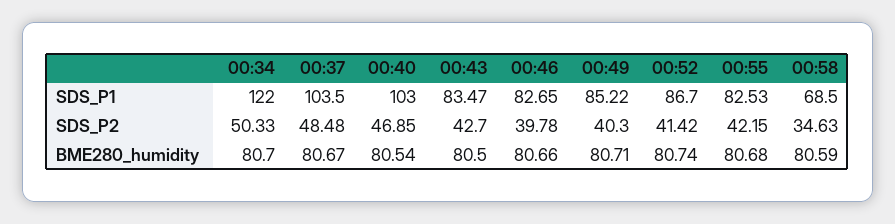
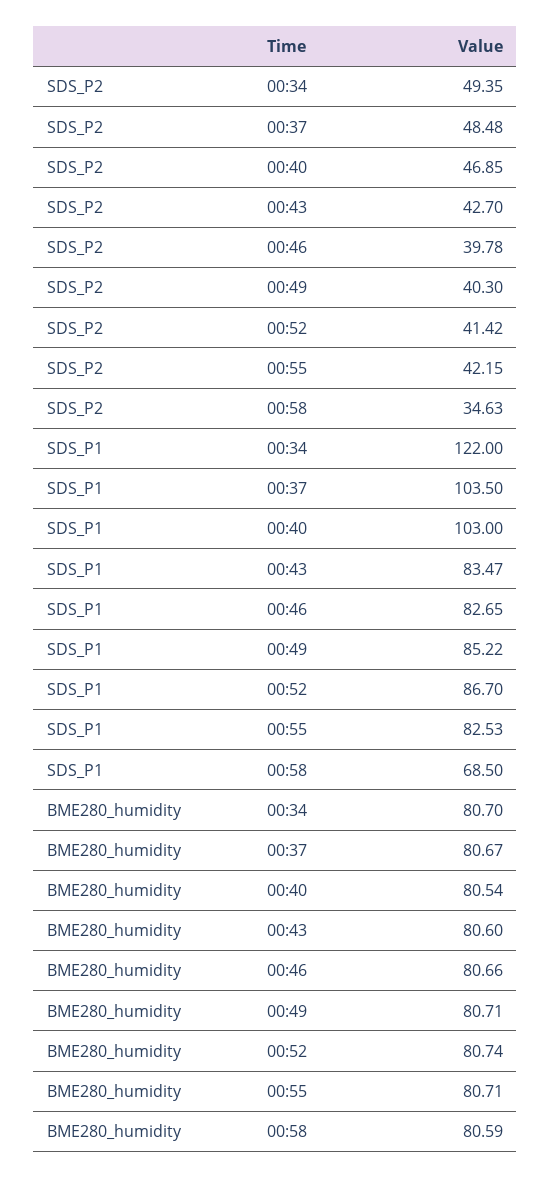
  {
    "00:34": {
      "SDS_P1": 122,
-     "SDS_P2": 50.33,
+     "SDS_P2": 49.35,
      "BME280_humidity": 80.7
    },
    "00:37": {
      "SDS_P1": 103.5,
      "SDS_P2": 48.48,
      "BME280_humidity": 80.67
    },
    "00:40": {
      "SDS_P1": 103,
      "SDS_P2": 46.85,
      "BME280_humidity": 80.54
    },
    "00:43": {
      "SDS_P1": 83.47,
      "SDS_P2": 42.7,
-     "BME280_humidity": 80.5
+     "BME280_humidity": 80.6
    },
    "00:46": {
      "SDS_P1": 82.65,
      "SDS_P2": 39.78,
      "BME280_humidity": 80.66
    },
    "00:49": {
      "SDS_P1": 85.22,
      "SDS_P2": 40.3,
      "BME280_humidity": 80.71
    },
    "00:52": {
      "SDS_P1": 86.7,
      "SDS_P2": 41.42,
      "BME280_humidity": 80.74
    },
    "00:55": {
      "SDS_P1": 82.53,
      "SDS_P2": 42.15,
-     "BME280_humidity": 80.68
+     "BME280_humidity": 80.71
    },
    "00:58": {
      "SDS_P1": 68.5,
      "SDS_P2": 34.63,
      "BME280_humidity": 80.59
    }
  }

